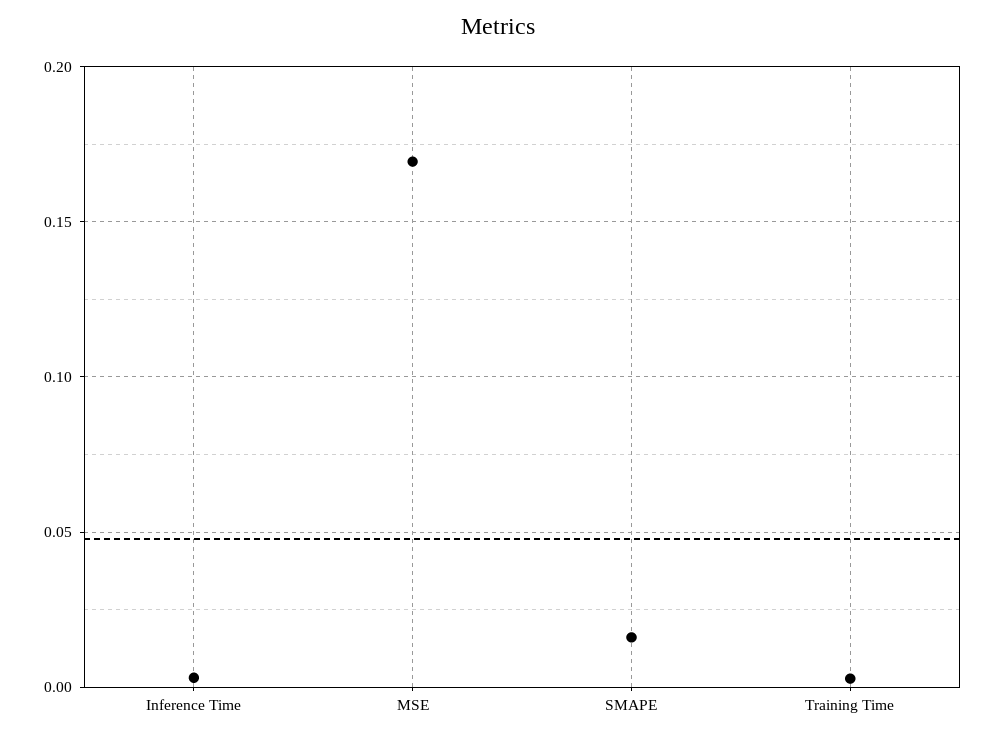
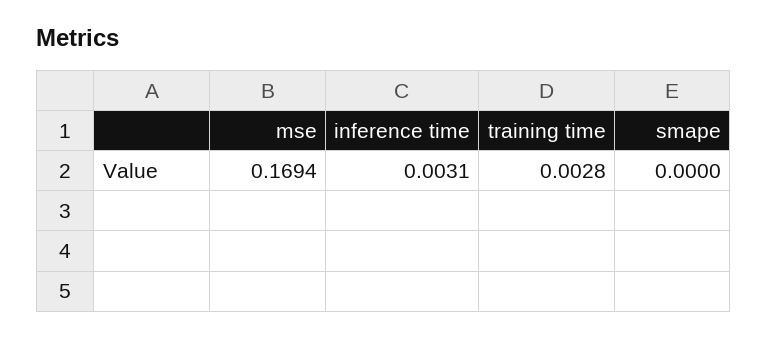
  {
    "Inference Time": 0.0031,
    "MSE": 0.1694,
-   "SMAPE": 0.015,
+   "SMAPE": 0,
    "Training Time": 0.0028
  }

